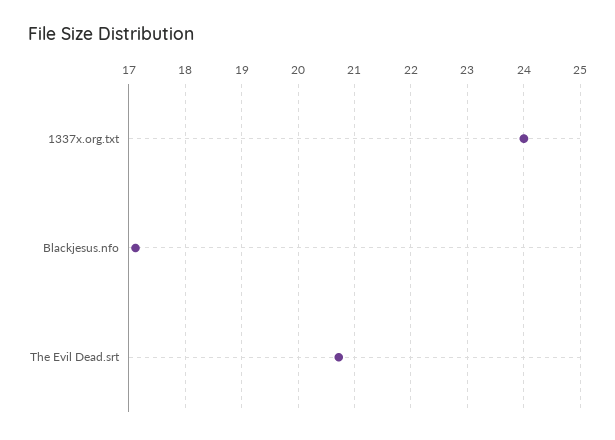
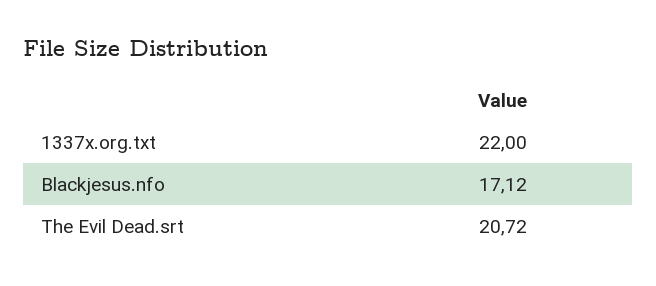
  {
-   "1337x.org.txt": 24,
+   "1337x.org.txt": 22,
    "Blackjesus.nfo": 17.12,
    "The Evil Dead.srt": 20.72
  }

